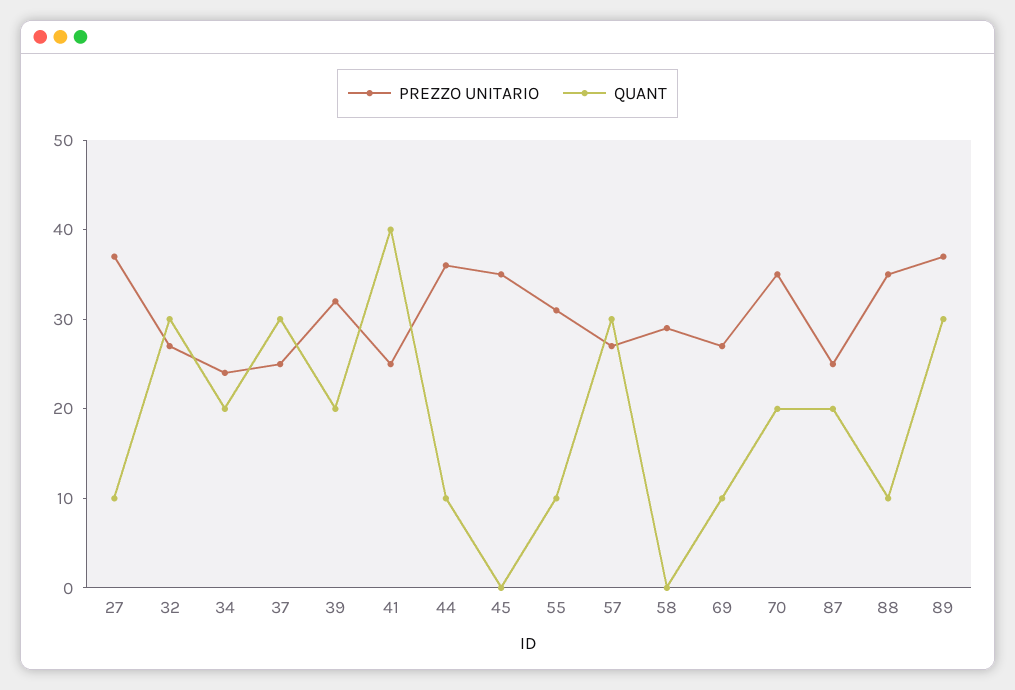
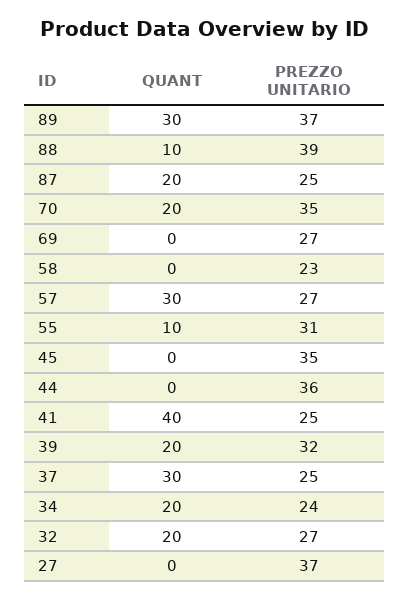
  {
    "PREZZO UNITARIO": {
      "27": 37,
      "32": 27,
      "34": 24,
      "37": 25,
      "39": 32,
      "41": 25,
      "44": 36,
      "45": 35,
      "55": 31,
      "57": 27,
-     "58": 29,
+     "58": 23,
      "69": 27,
      "70": 35,
      "87": 25,
-     "88": 35,
+     "88": 39,
      "89": 37
    },
    "QUANT": {
-     "27": 10,
+     "27": 0,
-     "32": 30,
+     "32": 20,
      "34": 20,
      "37": 30,
      "39": 20,
      "41": 40,
-     "44": 10,
+     "44": 0,
      "45": 0,
      "55": 10,
      "57": 30,
      "58": 0,
-     "69": 10,
+     "69": 0,
      "70": 20,
      "87": 20,
      "88": 10,
      "89": 30
    }
  }

